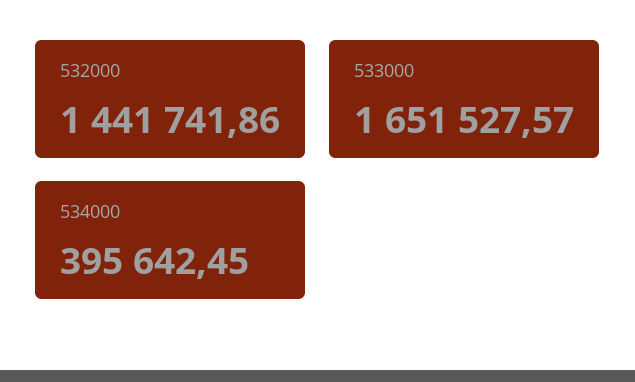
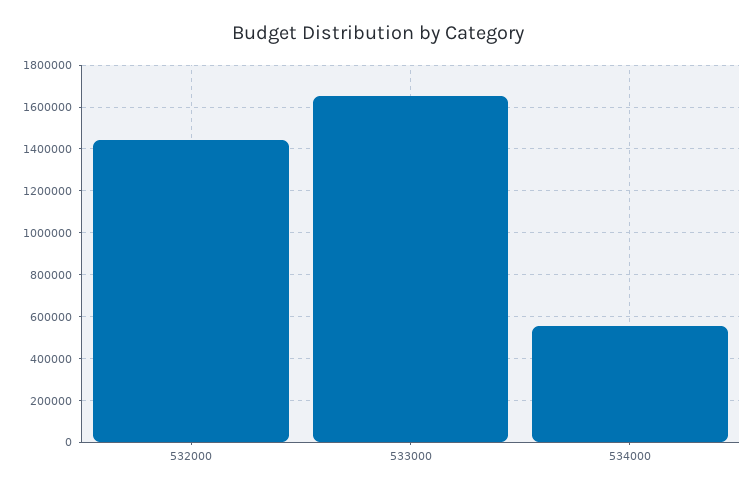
  {
    "532000": 1441741.86,
    "533000": 1651527.57,
-   "534000": 395642.45
+   "534000": 550000
  }

